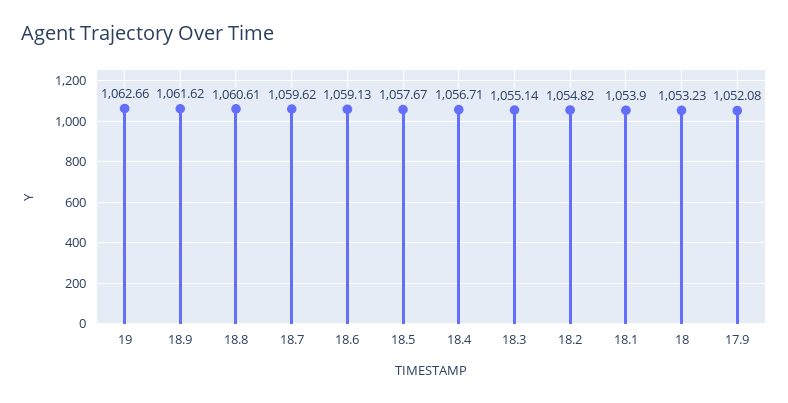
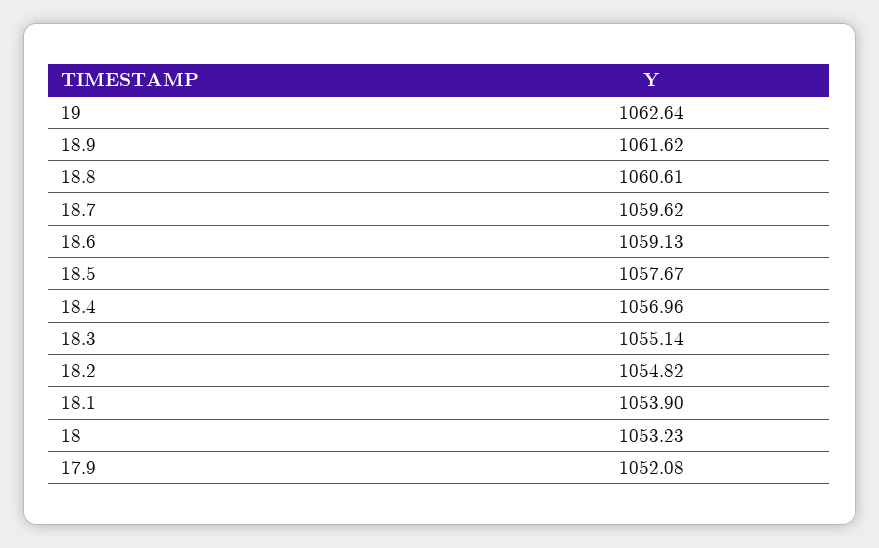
  {
-   "19": 1062.66,
+   "19": 1062.64,
    "18.9": 1061.62,
    "18.8": 1060.61,
    "18.7": 1059.62,
    "18.6": 1059.13,
    "18.5": 1057.67,
-   "18.4": 1056.71,
+   "18.4": 1056.96,
    "18.3": 1055.14,
    "18.2": 1054.82,
    "18.1": 1053.9,
    "18": 1053.23,
    "17.9": 1052.08
  }

